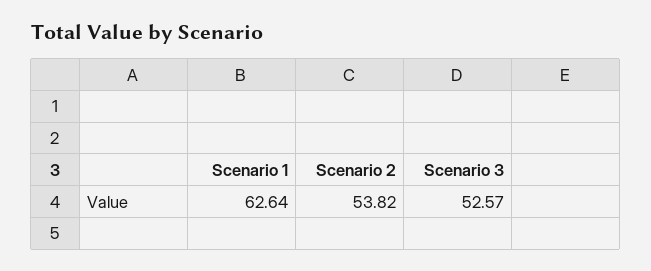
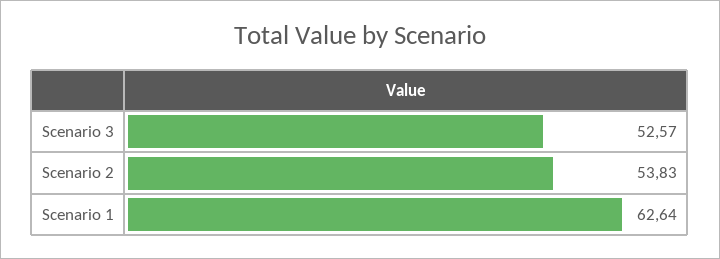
  {
    "Scenario 1": 62.64,
-   "Scenario 2": 53.82,
+   "Scenario 2": 53.83,
    "Scenario 3": 52.57
  }

